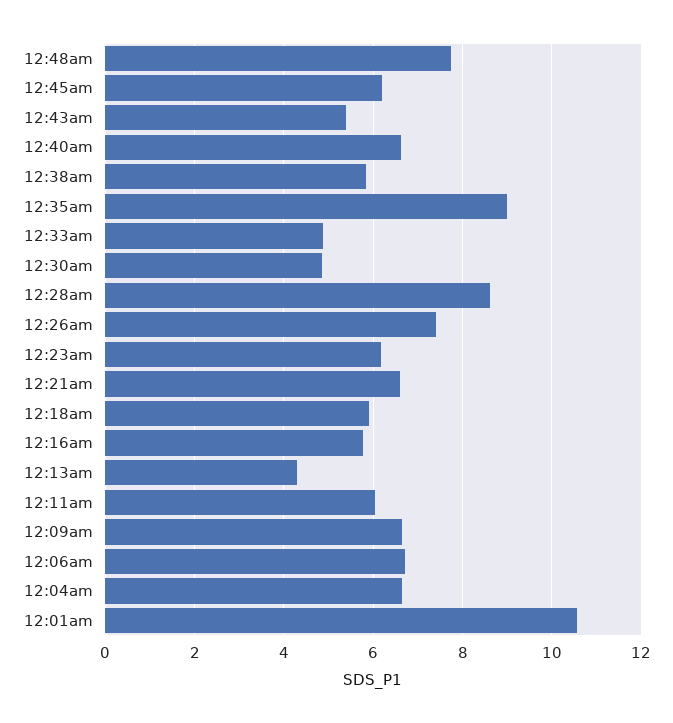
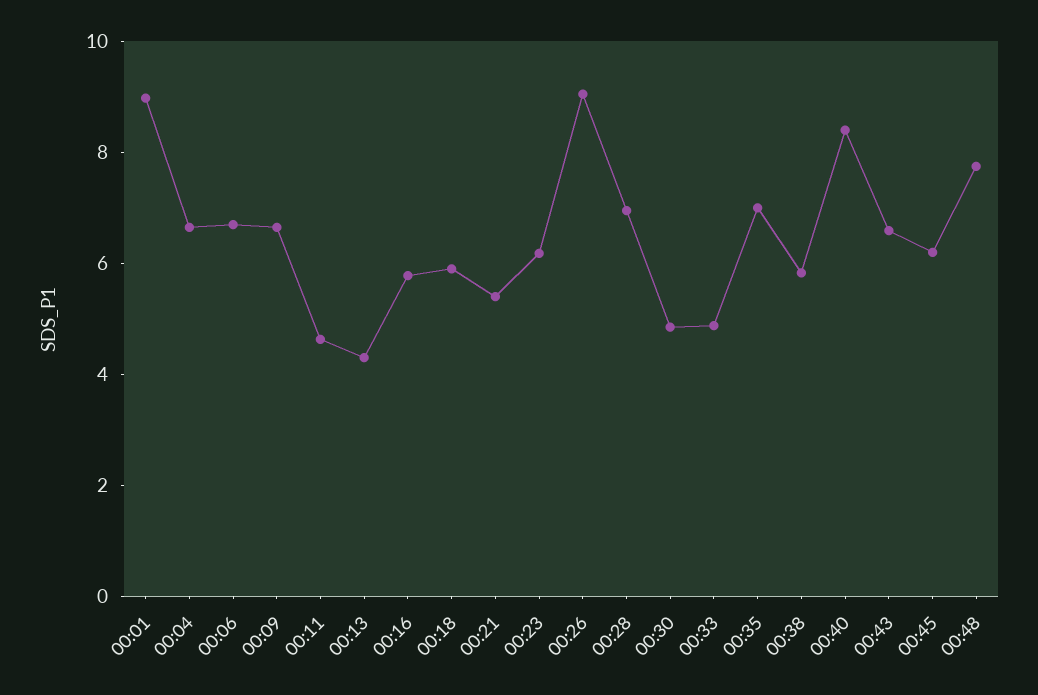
  {
    "12:48am": 7.8,
    "12:45am": 6.2,
-   "12:43am": 5.4,
+   "12:43am": 6.5,
-   "12:40am": 6.6,
+   "12:40am": 8.5,
    "12:38am": 5.8,
-   "12:35am": 9,
+   "12:35am": 7,
    "12:33am": 4.8,
    "12:30am": 4.8,
-   "12:28am": 8.6,
+   "12:28am": 7,
-   "12:26am": 7.4,
+   "12:26am": 9,
    "12:23am": 6.2,
-   "12:21am": 6.6,
+   "12:21am": 5.5,
    "12:18am": 6,
    "12:16am": 5.8,
    "12:13am": 4.4,
-   "12:11am": 6,
+   "12:11am": 4.5,
    "12:09am": 6.6,
    "12:06am": 6.8,
    "12:04am": 6.6,
-   "12:01am": 10.6
+   "12:01am": 9
  }

